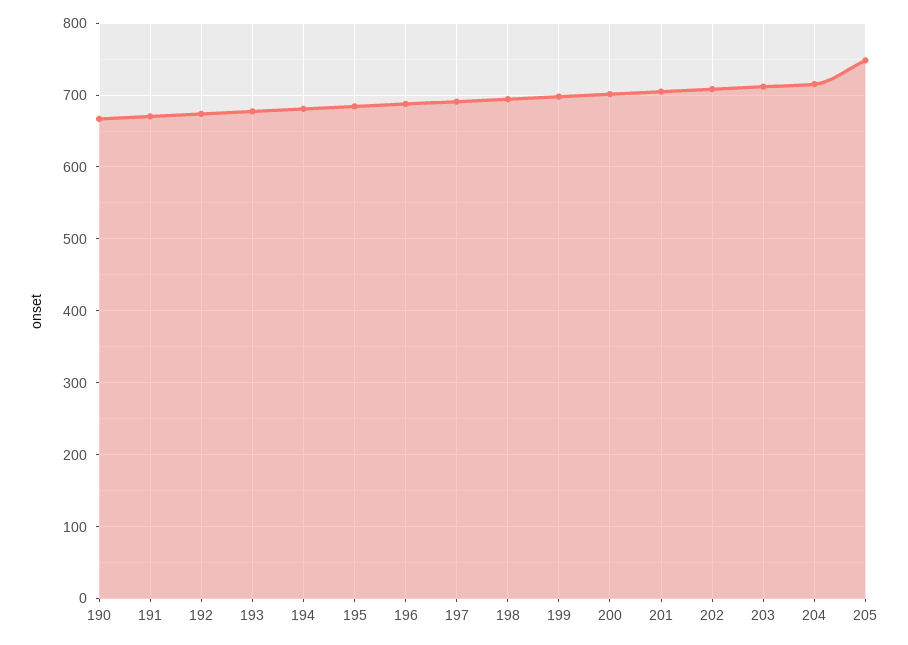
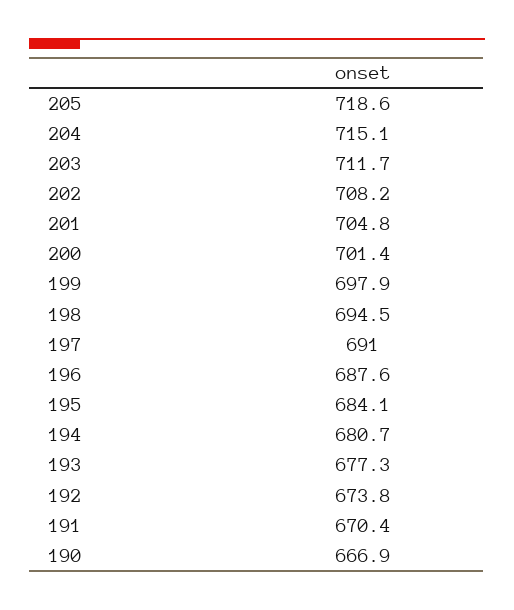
  {
    "190": 666.9,
    "191": 670.4,
    "192": 673.8,
    "193": 677.3,
    "194": 680.7,
    "195": 684.1,
    "196": 687.6,
    "197": 691,
    "198": 694.5,
    "199": 697.9,
    "200": 701.4,
    "201": 704.8,
    "202": 708.2,
    "203": 711.7,
    "204": 715.1,
-   "205": 750
+   "205": 718.6
  }

